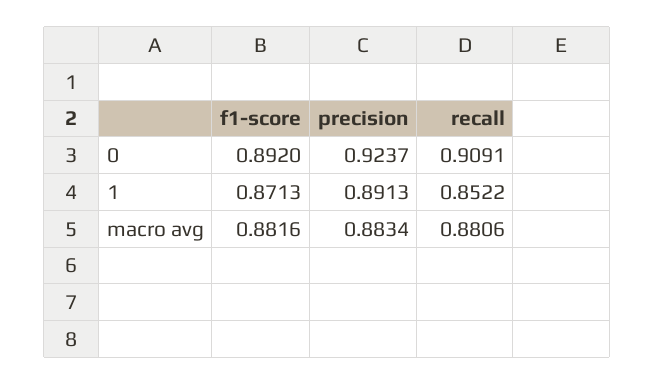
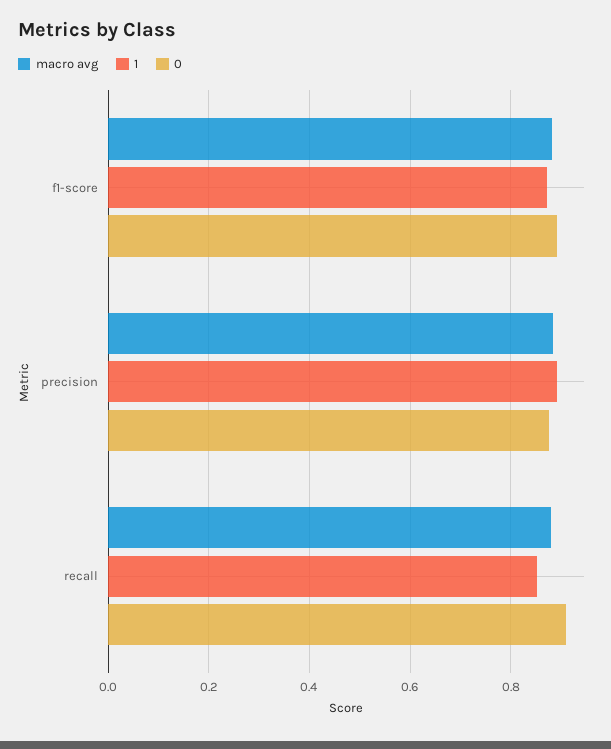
  {
    "0": {
      "f1-score": 0.892,
-     "precision": 0.9237,
+     "precision": 0.88,
      "recall": 0.9091
    },
    "1": {
      "f1-score": 0.8713,
      "precision": 0.8913,
      "recall": 0.8522
    },
    "macro avg": {
      "f1-score": 0.8816,
      "precision": 0.8834,
      "recall": 0.8806
    }
  }

